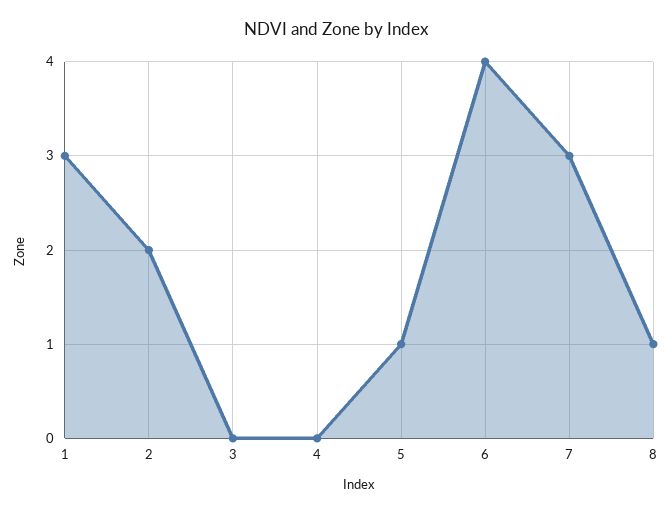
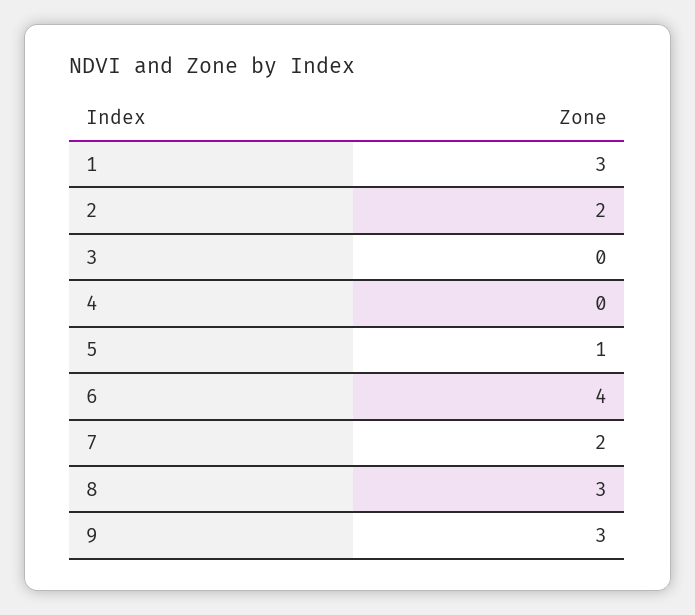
  {
    "1": 3,
    "2": 2,
    "3": 0,
    "4": 0,
    "5": 1,
    "6": 4,
-   "7": 3,
+   "7": 2,
-   "8": 1
+   "8": 3,
+   "9": 3
  }

